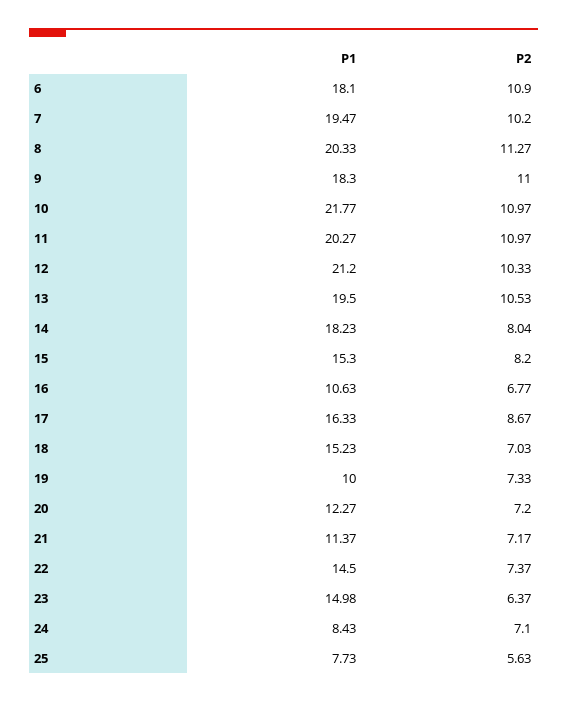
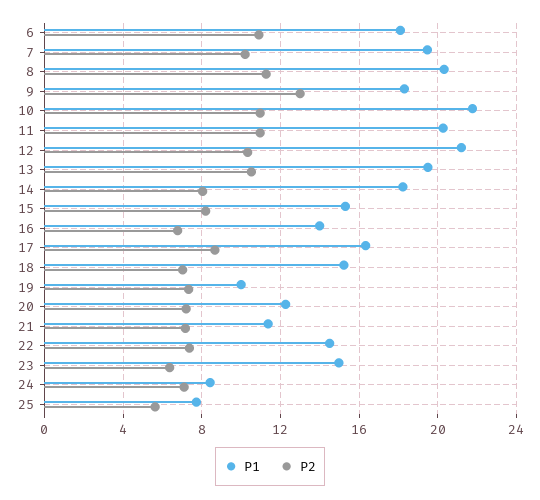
  {
    "P1": {
      "6": 18.1,
      "7": 19.47,
      "8": 20.33,
      "9": 18.3,
      "10": 21.77,
      "11": 20.27,
      "12": 21.2,
      "13": 19.5,
      "14": 18.23,
      "15": 15.3,
-     "16": 10.63,
+     "16": 14,
      "17": 16.33,
      "18": 15.23,
      "19": 10,
      "20": 12.27,
      "21": 11.37,
      "22": 14.5,
      "23": 14.98,
      "24": 8.43,
      "25": 7.73
    },
    "P2": {
      "6": 10.9,
      "7": 10.2,
      "8": 11.27,
-     "9": 11,
+     "9": 13,
      "10": 10.97,
      "11": 10.97,
      "12": 10.33,
      "13": 10.53,
      "14": 8.04,
      "15": 8.2,
      "16": 6.77,
      "17": 8.67,
      "18": 7.03,
      "19": 7.33,
      "20": 7.2,
      "21": 7.17,
      "22": 7.37,
      "23": 6.37,
      "24": 7.1,
      "25": 5.63
    }
  }

